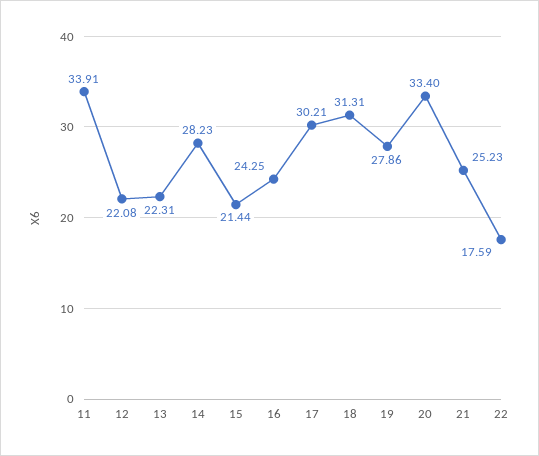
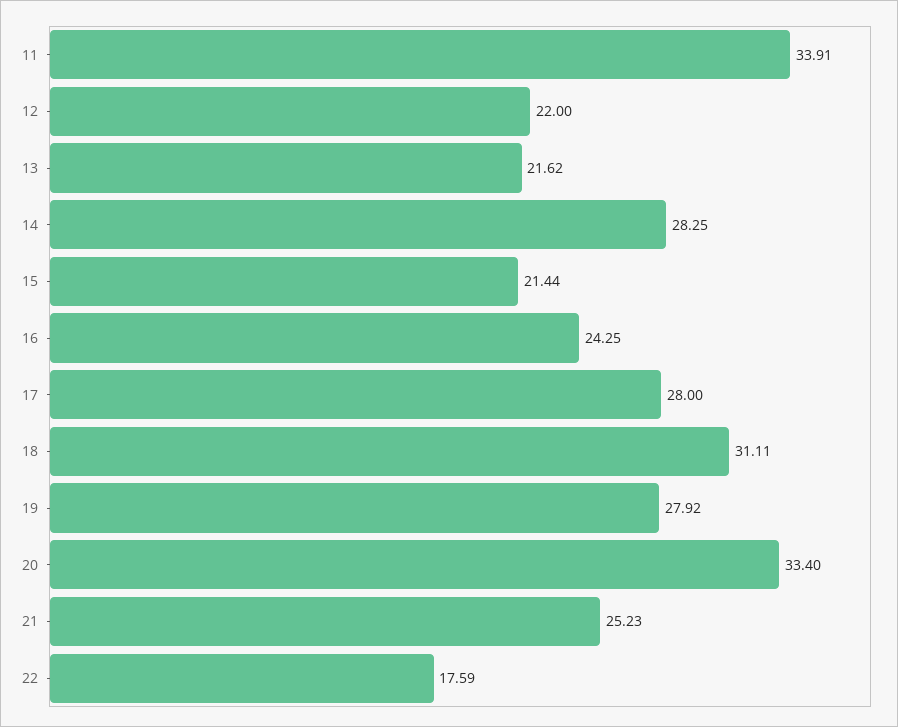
  {
    "11": 33.91,
-   "12": 22.08,
+   "12": 22,
-   "13": 22.31,
+   "13": 21.62,
-   "14": 28.23,
+   "14": 28.25,
    "15": 21.44,
    "16": 24.25,
-   "17": 30.21,
+   "17": 28,
-   "18": 31.31,
+   "18": 31.11,
-   "19": 27.86,
+   "19": 27.92,
    "20": 33.4,
    "21": 25.23,
    "22": 17.59
  }

